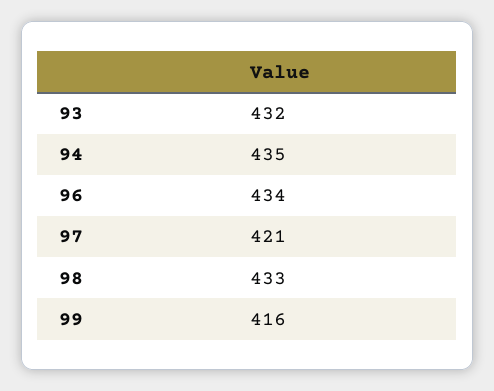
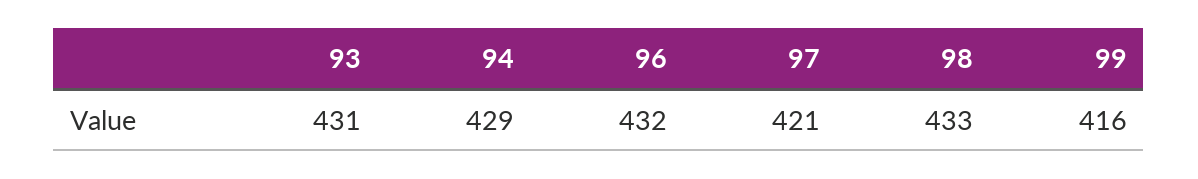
  {
-   "93": 432,
+   "93": 431,
-   "94": 435,
+   "94": 429,
-   "96": 434,
+   "96": 432,
    "97": 421,
    "98": 433,
    "99": 416
  }

